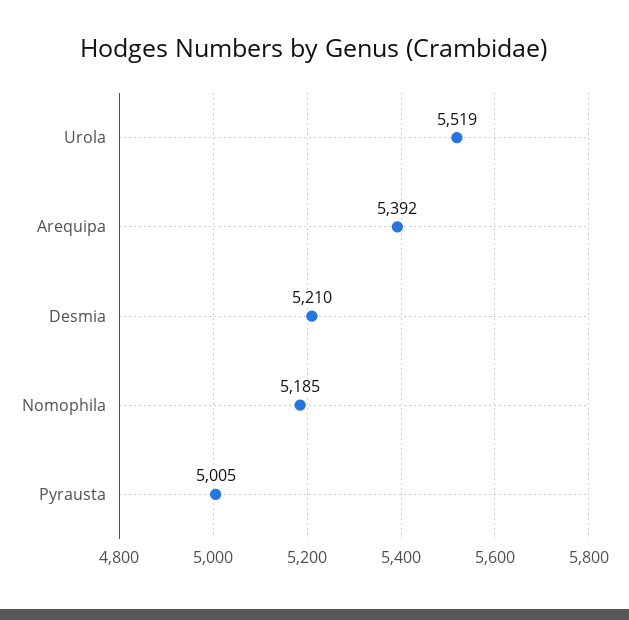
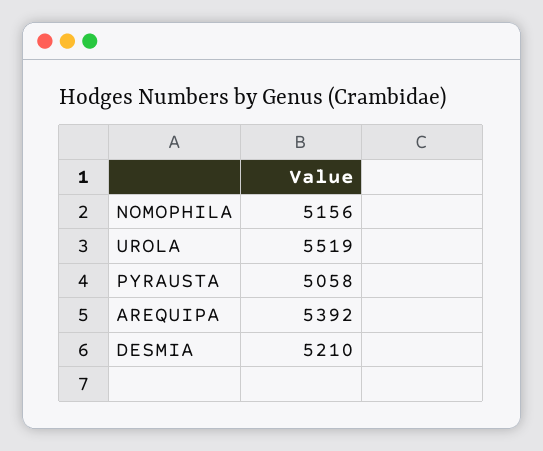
  {
    "Urola": 5519,
    "Arequipa": 5392,
    "Desmia": 5210,
-   "Nomophila": 5185,
+   "Nomophila": 5156,
-   "Pyrausta": 5005
+   "Pyrausta": 5058
  }

